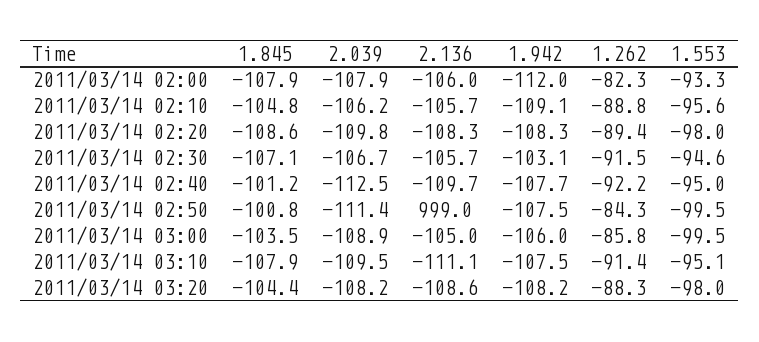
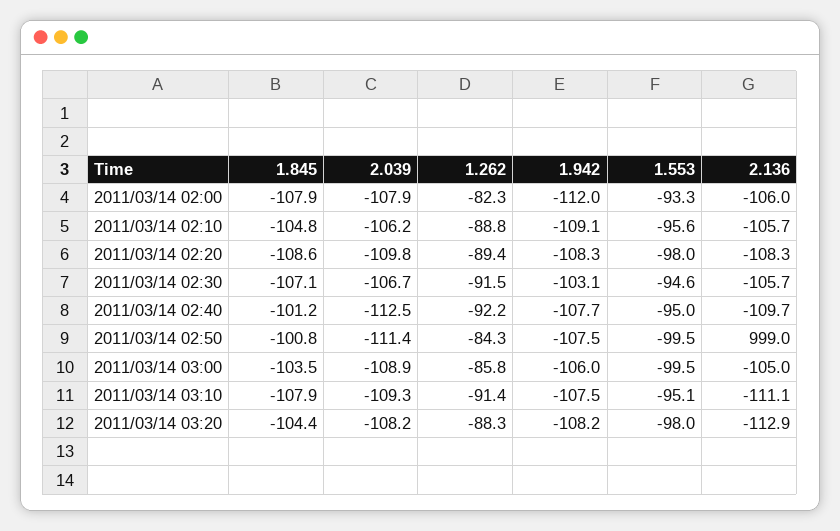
  {
    "1.845": {
      "2011/03/14 02:00": -107.9,
      "2011/03/14 02:10": -104.8,
      "2011/03/14 02:20": -108.6,
      "2011/03/14 02:30": -107.1,
      "2011/03/14 02:40": -101.2,
      "2011/03/14 02:50": -100.8,
      "2011/03/14 03:00": -103.5,
      "2011/03/14 03:10": -107.9,
      "2011/03/14 03:20": -104.4
    },
    "2.039": {
      "2011/03/14 02:00": -107.9,
      "2011/03/14 02:10": -106.2,
      "2011/03/14 02:20": -109.8,
      "2011/03/14 02:30": -106.7,
      "2011/03/14 02:40": -112.5,
      "2011/03/14 02:50": -111.4,
      "2011/03/14 03:00": -108.9,
-     "2011/03/14 03:10": -109.5,
+     "2011/03/14 03:10": -109.3,
      "2011/03/14 03:20": -108.2
    },
    "2.136": {
      "2011/03/14 02:00": -106,
      "2011/03/14 02:10": -105.7,
      "2011/03/14 02:20": -108.3,
      "2011/03/14 02:30": -105.7,
      "2011/03/14 02:40": -109.7,
      "2011/03/14 02:50": 999,
      "2011/03/14 03:00": -105,
      "2011/03/14 03:10": -111.1,
-     "2011/03/14 03:20": -108.6
+     "2011/03/14 03:20": -112.9
    },
    "1.942": {
      "2011/03/14 02:00": -112,
      "2011/03/14 02:10": -109.1,
      "2011/03/14 02:20": -108.3,
      "2011/03/14 02:30": -103.1,
      "2011/03/14 02:40": -107.7,
      "2011/03/14 02:50": -107.5,
      "2011/03/14 03:00": -106,
      "2011/03/14 03:10": -107.5,
      "2011/03/14 03:20": -108.2
    },
    "1.262": {
      "2011/03/14 02:00": -82.3,
      "2011/03/14 02:10": -88.8,
      "2011/03/14 02:20": -89.4,
      "2011/03/14 02:30": -91.5,
      "2011/03/14 02:40": -92.2,
      "2011/03/14 02:50": -84.3,
      "2011/03/14 03:00": -85.8,
      "2011/03/14 03:10": -91.4,
      "2011/03/14 03:20": -88.3
    },
    "1.553": {
      "2011/03/14 02:00": -93.3,
      "2011/03/14 02:10": -95.6,
      "2011/03/14 02:20": -98,
      "2011/03/14 02:30": -94.6,
      "2011/03/14 02:40": -95,
      "2011/03/14 02:50": -99.5,
      "2011/03/14 03:00": -99.5,
      "2011/03/14 03:10": -95.1,
      "2011/03/14 03:20": -98
    }
  }

